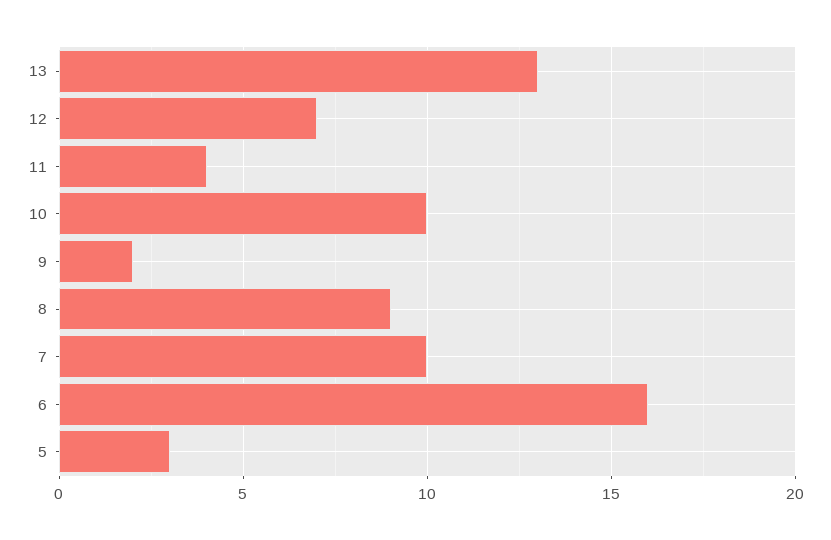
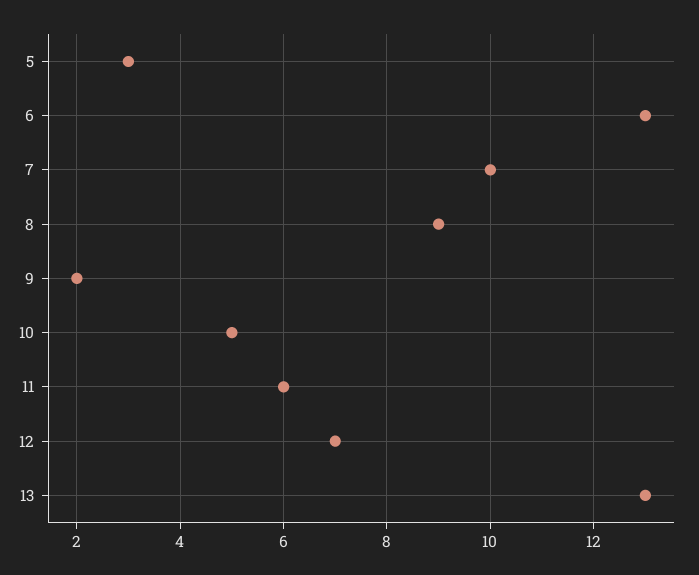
  {
    "13": 13,
    "12": 7,
-   "11": 4,
+   "11": 6,
-   "10": 10,
+   "10": 5,
    "9": 2,
    "8": 9,
    "7": 10,
-   "6": 16,
+   "6": 13,
    "5": 3
  }

